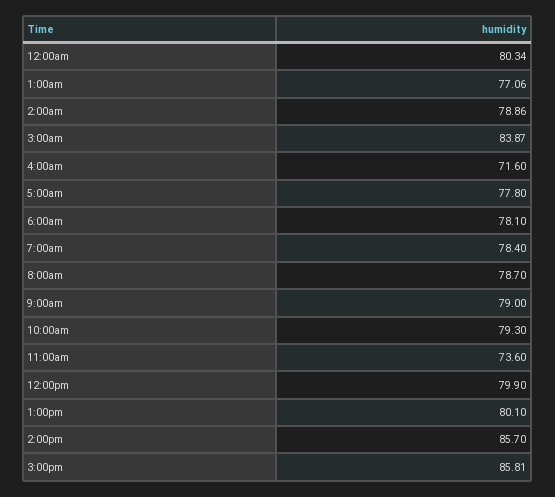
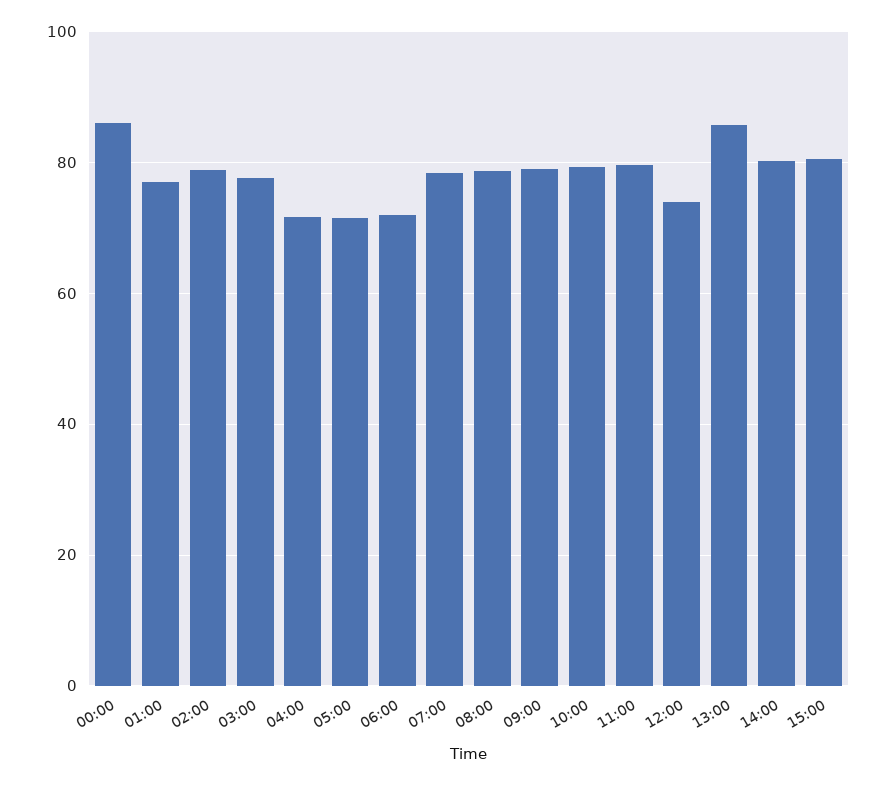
  {
-   "12:00am": 80.34,
+   "12:00am": 86,
    "1:00am": 77.06,
    "2:00am": 78.86,
-   "3:00am": 83.87,
+   "3:00am": 78,
    "4:00am": 71.6,
-   "5:00am": 77.8,
+   "5:00am": 72,
-   "6:00am": 78.1,
+   "6:00am": 72,
    "7:00am": 78.4,
    "8:00am": 78.7,
    "9:00am": 79,
    "10:00am": 79.3,
-   "11:00am": 73.6,
+   "11:00am": 80,
-   "12:00pm": 79.9,
+   "12:00pm": 74,
-   "1:00pm": 80.1,
+   "1:00pm": 86,
-   "2:00pm": 85.7,
+   "2:00pm": 80,
-   "3:00pm": 85.81
+   "3:00pm": 80
  }

